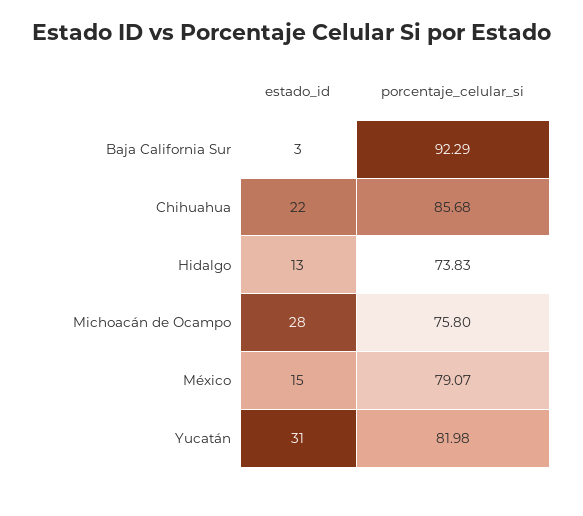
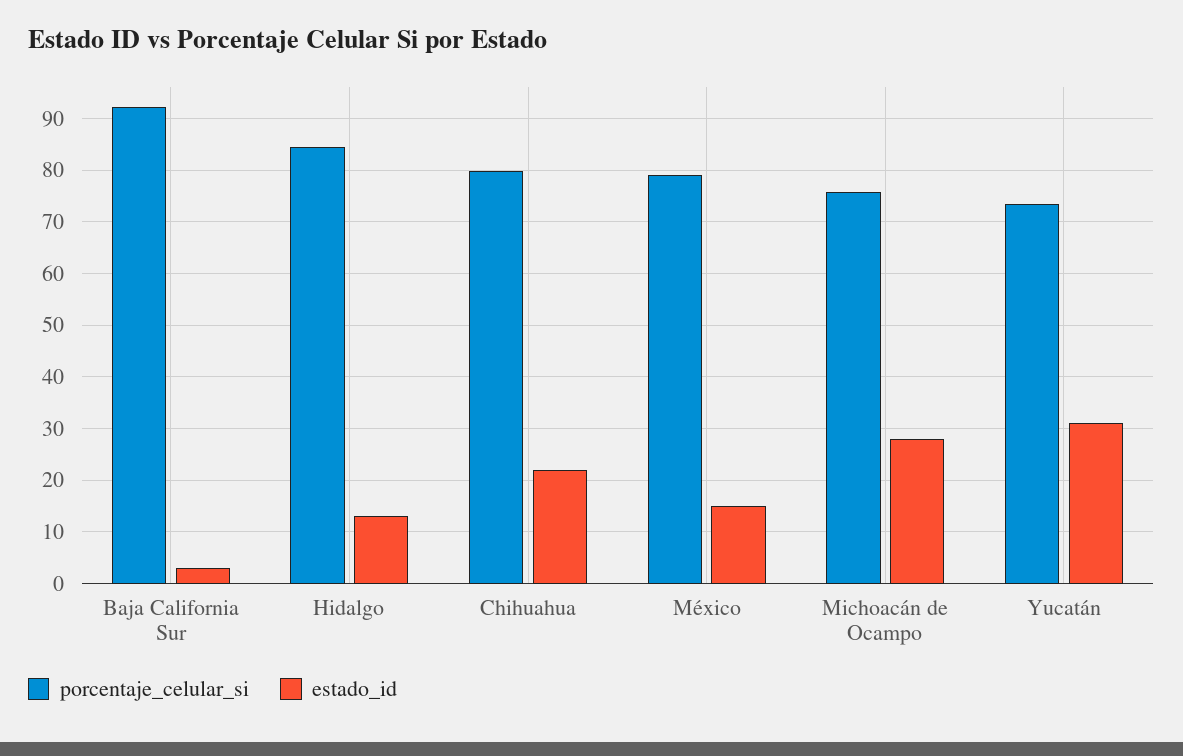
  {
    "estado_id": {
      "Baja California Sur": 3,
      "Chihuahua": 22,
      "Hidalgo": 13,
      "Michoacán de Ocampo": 28,
      "México": 15,
      "Yucatán": 31
    },
    "porcentaje_celular_si": {
      "Baja California Sur": 92.29,
-     "Chihuahua": 85.68,
+     "Chihuahua": 80,
-     "Hidalgo": 73.83,
+     "Hidalgo": 84,
      "Michoacán de Ocampo": 75.8,
      "México": 79.07,
-     "Yucatán": 81.98
+     "Yucatán": 74
    }
  }

